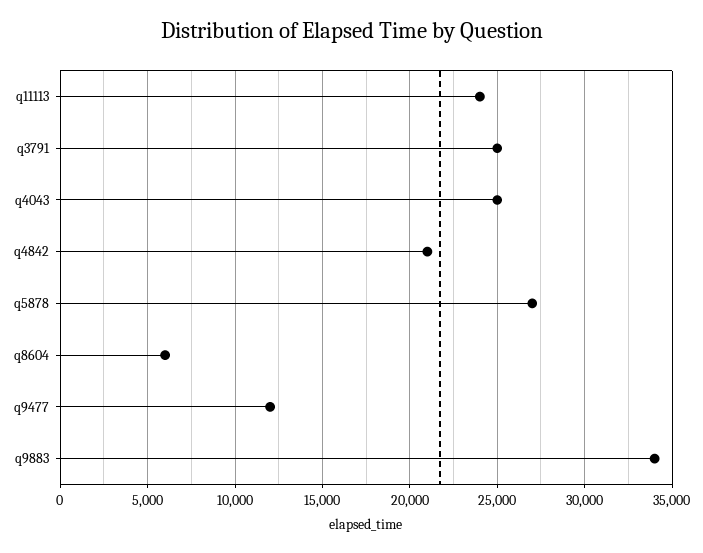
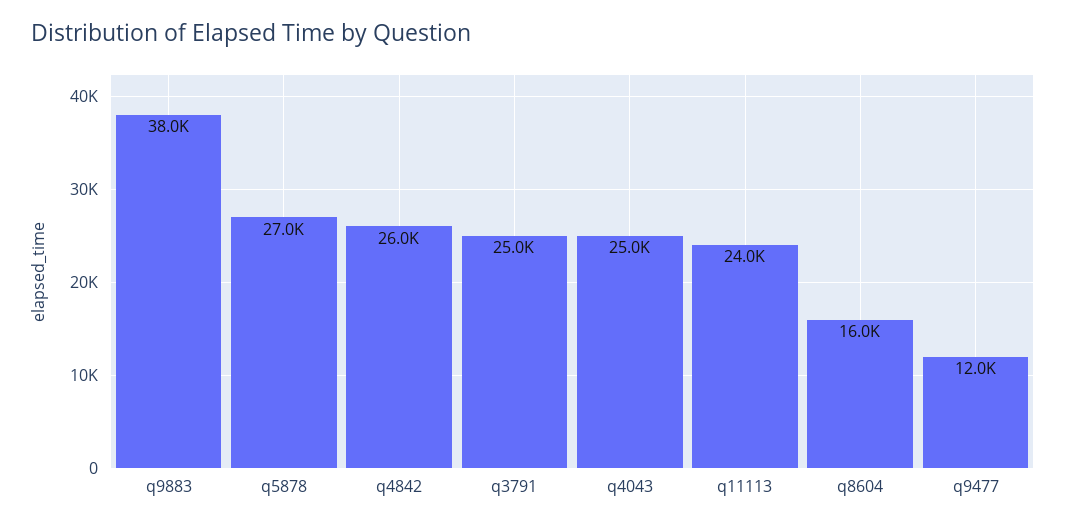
  {
    "q11113": 24000,
    "q3791": 25000,
    "q4043": 25000,
-   "q4842": 21000,
+   "q4842": 26000,
    "q5878": 27000,
-   "q8604": 6000,
+   "q8604": 16000,
    "q9477": 12000,
-   "q9883": 34000
+   "q9883": 38000
  }

